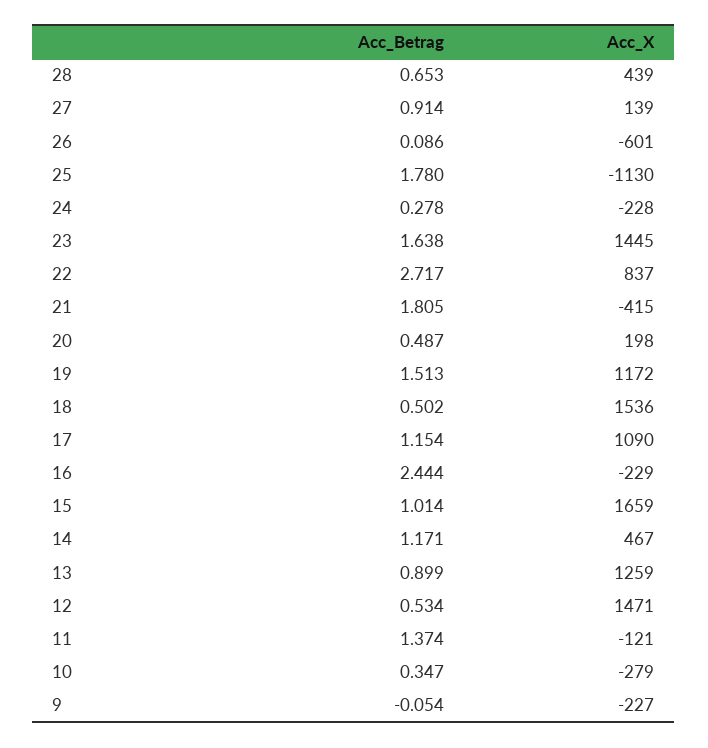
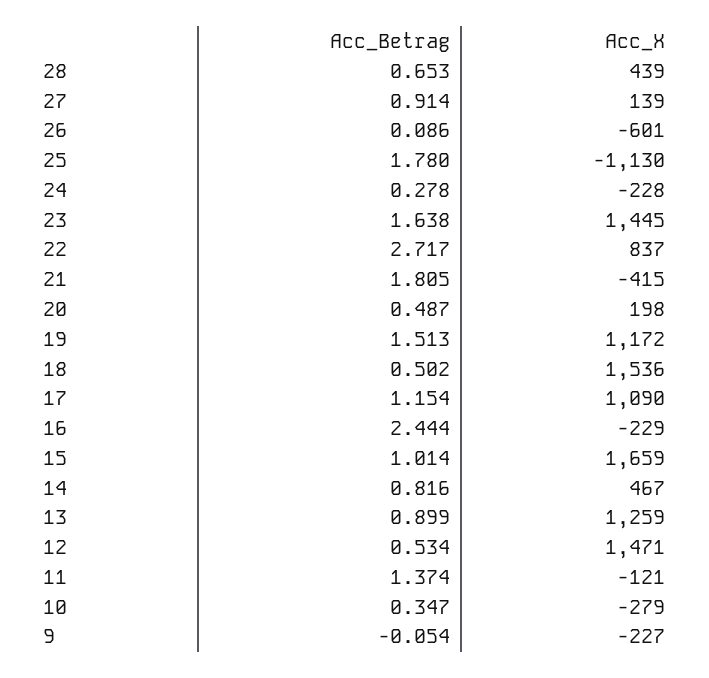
  {
    "Acc_Betrag": {
      "28": 0.653,
      "27": 0.914,
      "26": 0.086,
      "25": 1.78,
      "24": 0.278,
      "23": 1.638,
      "22": 2.717,
      "21": 1.805,
      "20": 0.487,
      "19": 1.513,
      "18": 0.502,
      "17": 1.154,
      "16": 2.444,
      "15": 1.014,
-     "14": 1.171,
+     "14": 0.816,
      "13": 0.899,
      "12": 0.534,
      "11": 1.374,
      "10": 0.347,
      "9": -0.054
    },
    "Acc_X": {
      "28": 439,
      "27": 139,
      "26": -601,
      "25": -1130,
      "24": -228,
      "23": 1445,
      "22": 837,
      "21": -415,
      "20": 198,
      "19": 1172,
      "18": 1536,
      "17": 1090,
      "16": -229,
      "15": 1659,
      "14": 467,
      "13": 1259,
      "12": 1471,
      "11": -121,
      "10": -279,
      "9": -227
    }
  }

